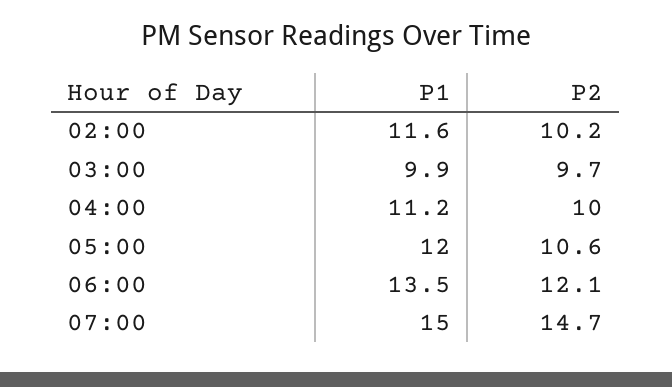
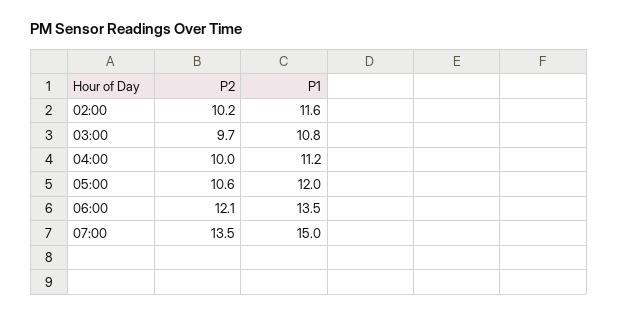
  {
    "P1": {
      "02:00": 11.6,
-     "03:00": 9.9,
+     "03:00": 10.8,
      "04:00": 11.2,
      "05:00": 12,
      "06:00": 13.5,
      "07:00": 15
    },
    "P2": {
      "02:00": 10.2,
      "03:00": 9.7,
      "04:00": 10,
      "05:00": 10.6,
      "06:00": 12.1,
-     "07:00": 14.7
+     "07:00": 13.5
    }
  }

